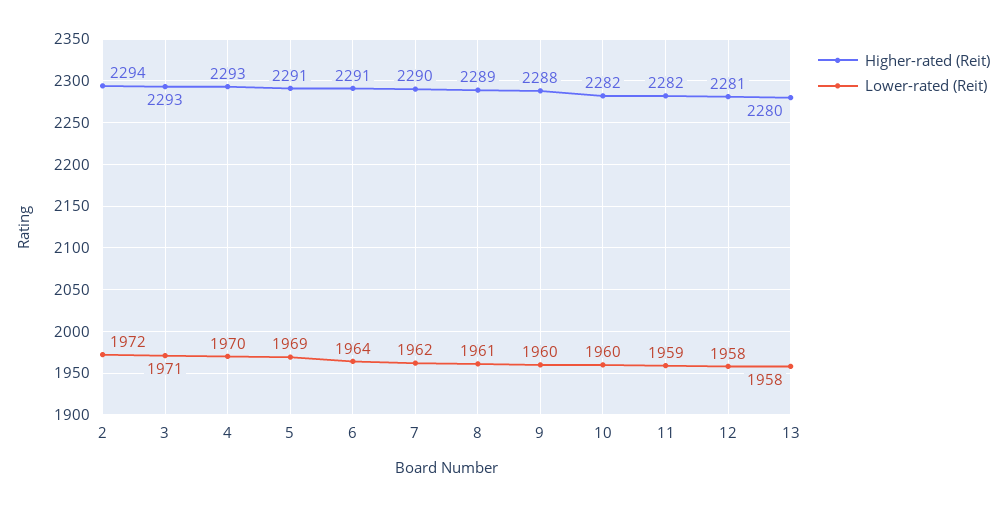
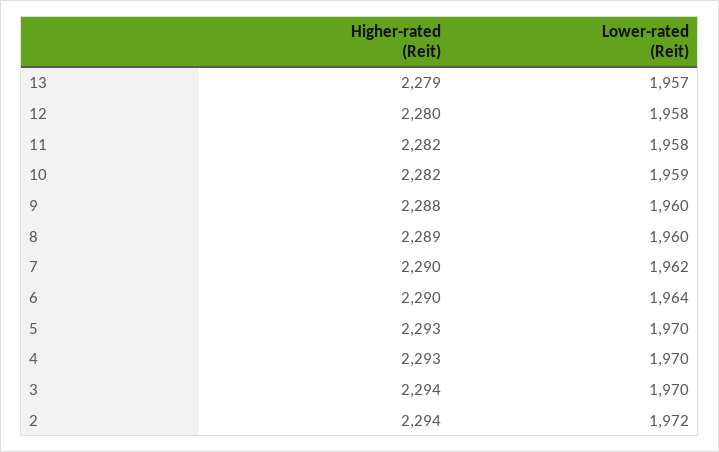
  {
    "Higher-rated (Reit)": {
      "2": 2294,
-     "3": 2293,
+     "3": 2294,
      "4": 2293,
-     "5": 2291,
+     "5": 2293,
-     "6": 2291,
+     "6": 2290,
      "7": 2290,
      "8": 2289,
      "9": 2288,
      "10": 2282,
      "11": 2282,
-     "12": 2281,
+     "12": 2280,
-     "13": 2280
+     "13": 2279
    },
    "Lower-rated (Reit)": {
      "2": 1972,
-     "3": 1971,
+     "3": 1970,
      "4": 1970,
-     "5": 1969,
+     "5": 1970,
      "6": 1964,
      "7": 1962,
-     "8": 1961,
+     "8": 1960,
      "9": 1960,
-     "10": 1960,
+     "10": 1959,
-     "11": 1959,
+     "11": 1958,
      "12": 1958,
-     "13": 1958
+     "13": 1957
    }
  }

